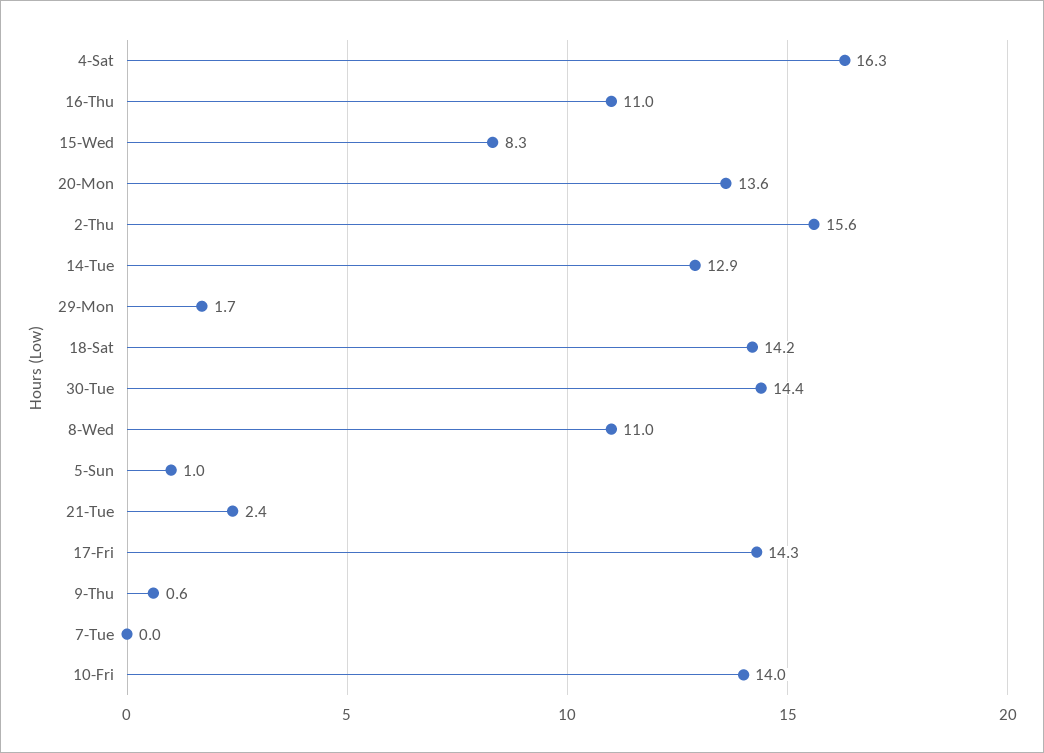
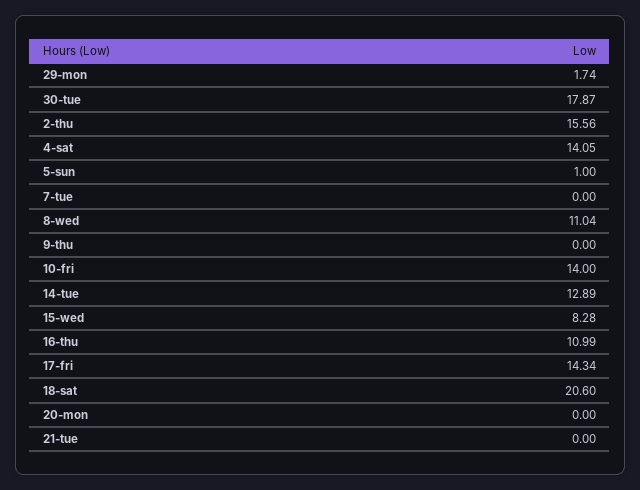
  {
-   "4-Sat": 16.3,
+   "4-Sat": 14.05,
    "16-Thu": 10.99,
    "15-Wed": 8.28,
-   "20-Mon": 13.6,
+   "20-Mon": 0,
    "2-Thu": 15.56,
    "14-Tue": 12.89,
    "29-Mon": 1.74,
-   "18-Sat": 14.2,
+   "18-Sat": 20.6,
-   "30-Tue": 14.4,
+   "30-Tue": 17.87,
    "8-Wed": 11.04,
    "5-Sun": 1,
-   "21-Tue": 2.4,
+   "21-Tue": 0,
    "17-Fri": 14.34,
-   "9-Thu": 0.6,
+   "9-Thu": 0,
    "7-Tue": 0,
    "10-Fri": 14
  }

